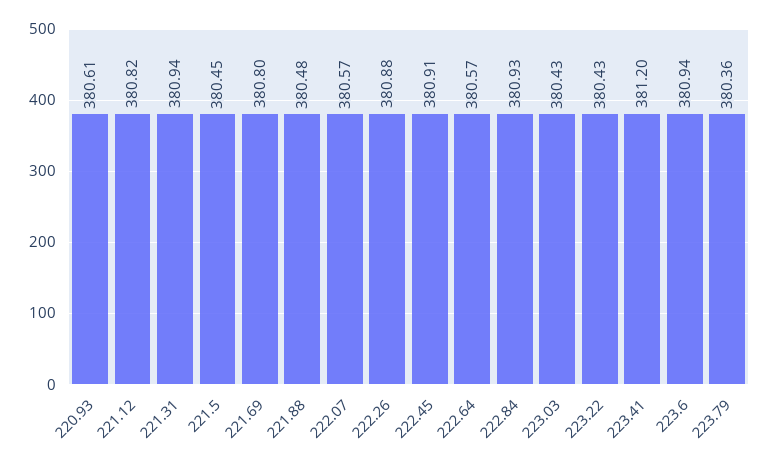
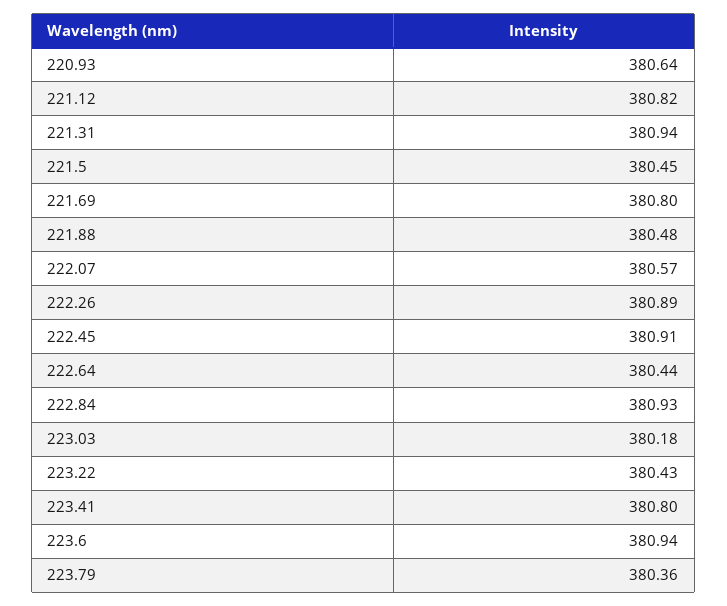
  {
-   "220.93": 380.61,
+   "220.93": 380.64,
    "221.12": 380.82,
    "221.31": 380.94,
    "221.5": 380.45,
    "221.69": 380.8,
    "221.88": 380.48,
    "222.07": 380.57,
-   "222.26": 380.88,
+   "222.26": 380.89,
    "222.45": 380.91,
-   "222.64": 380.57,
+   "222.64": 380.44,
    "222.84": 380.93,
-   "223.03": 380.43,
+   "223.03": 380.18,
    "223.22": 380.43,
-   "223.41": 381.2,
+   "223.41": 380.8,
    "223.6": 380.94,
    "223.79": 380.36
  }

